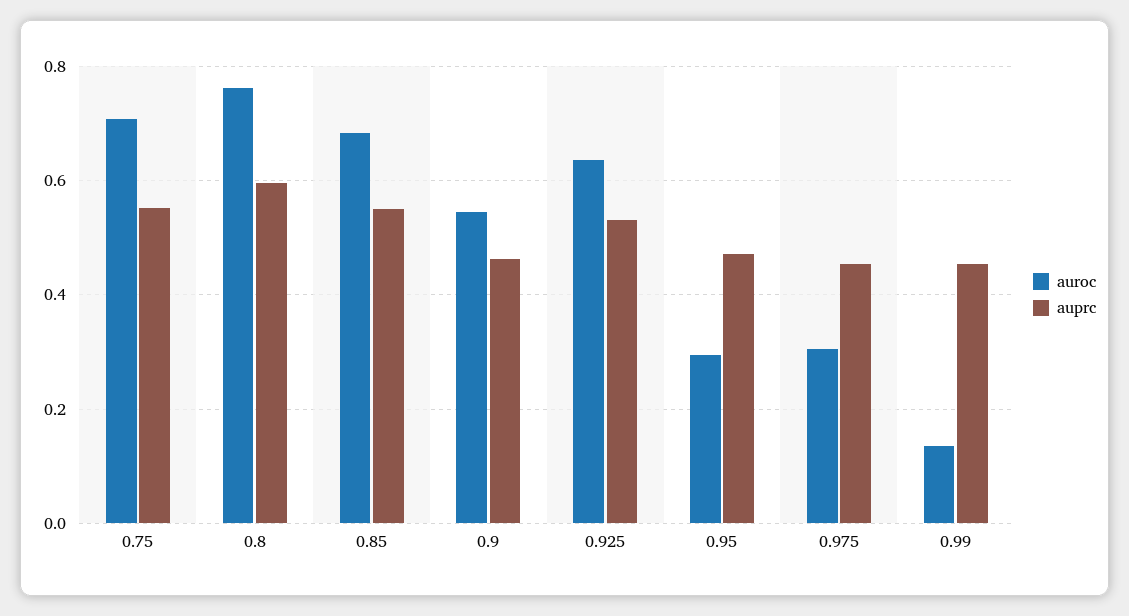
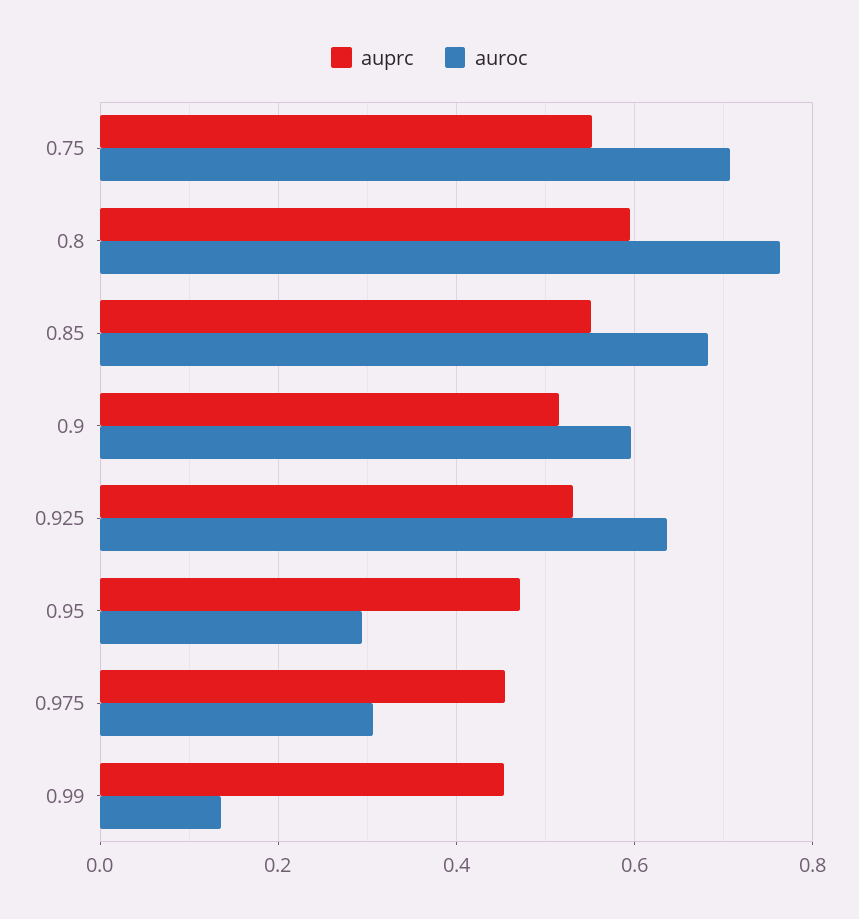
  {
    "auroc": {
      "0.75": 0.7,
      "0.8": 0.76,
      "0.85": 0.68,
-     "0.9": 0.54,
+     "0.9": 0.6,
      "0.925": 0.64,
      "0.95": 0.3,
      "0.975": 0.3,
      "0.99": 0.14
    },
    "auprc": {
      "0.75": 0.56,
      "0.8": 0.6,
      "0.85": 0.56,
-     "0.9": 0.46,
+     "0.9": 0.52,
      "0.925": 0.54,
      "0.95": 0.48,
      "0.975": 0.46,
      "0.99": 0.46
    }
  }

